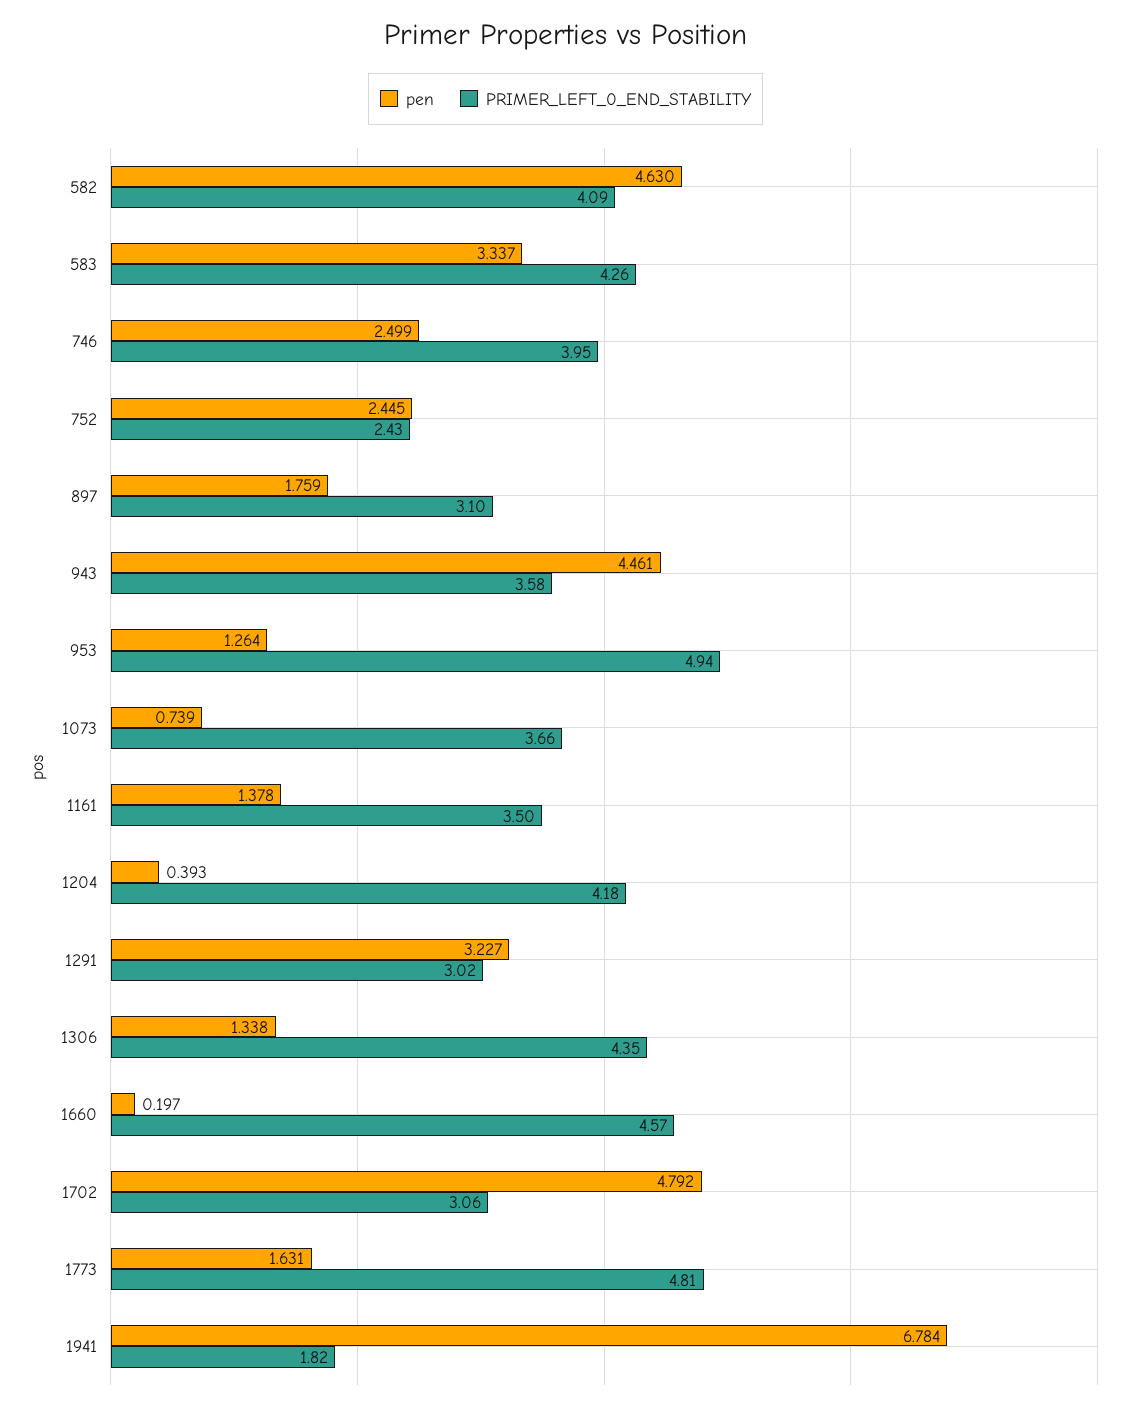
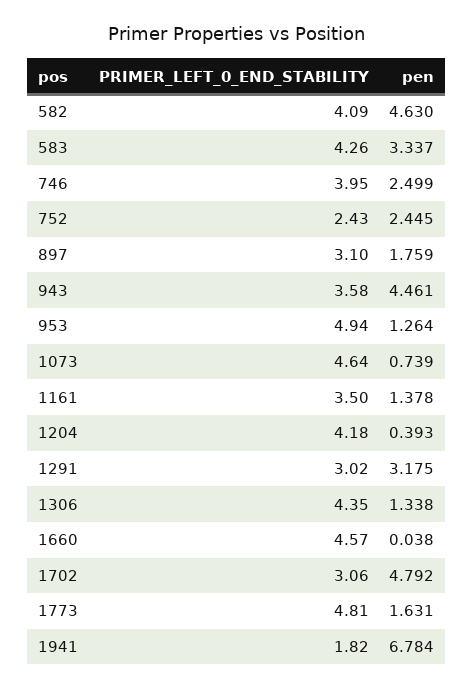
  {
    "pen": {
      "582": 4.63,
      "583": 3.337,
      "746": 2.499,
      "752": 2.445,
      "897": 1.759,
      "943": 4.461,
      "953": 1.264,
      "1073": 0.739,
      "1161": 1.378,
      "1204": 0.393,
-     "1291": 3.227,
+     "1291": 3.175,
      "1306": 1.338,
-     "1660": 0.197,
+     "1660": 0.038,
      "1702": 4.792,
      "1773": 1.631,
      "1941": 6.784
    },
    "PRIMER_LEFT_0_END_STABILITY": {
      "582": 4.09,
      "583": 4.26,
      "746": 3.95,
      "752": 2.43,
      "897": 3.1,
      "943": 3.58,
      "953": 4.94,
-     "1073": 3.66,
+     "1073": 4.64,
      "1161": 3.5,
      "1204": 4.18,
      "1291": 3.02,
      "1306": 4.35,
      "1660": 4.57,
      "1702": 3.06,
      "1773": 4.81,
      "1941": 1.82
    }
  }

